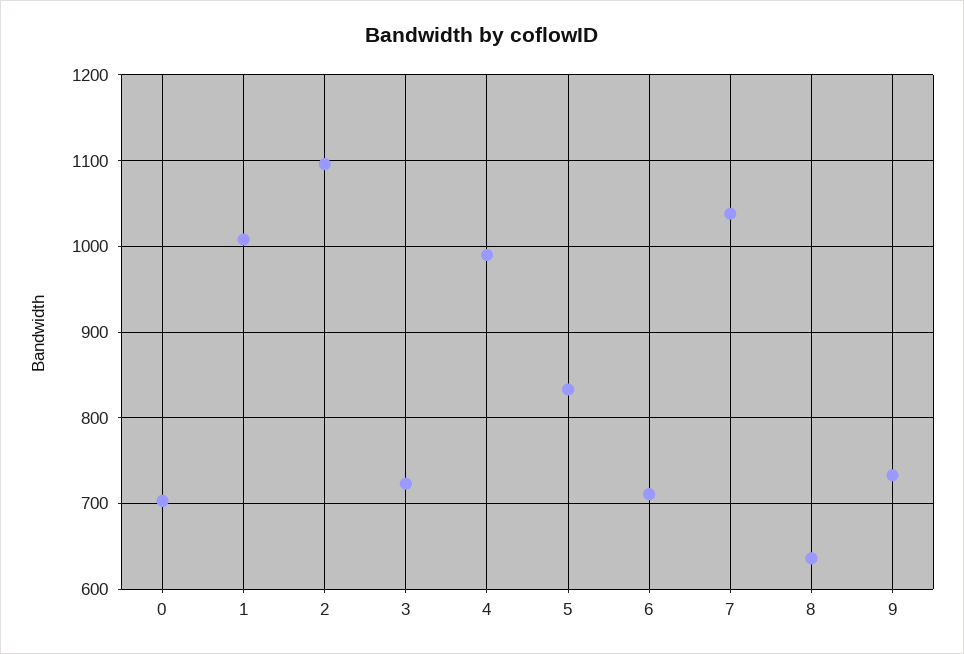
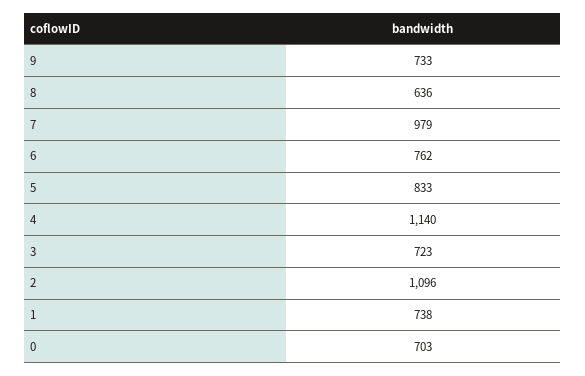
  {
    "0": 703,
-   "1": 1010,
+   "1": 738,
    "2": 1096,
    "3": 723,
-   "4": 990,
+   "4": 1140,
    "5": 833,
-   "6": 710,
+   "6": 762,
-   "7": 1040,
+   "7": 979,
    "8": 636,
    "9": 733
  }

